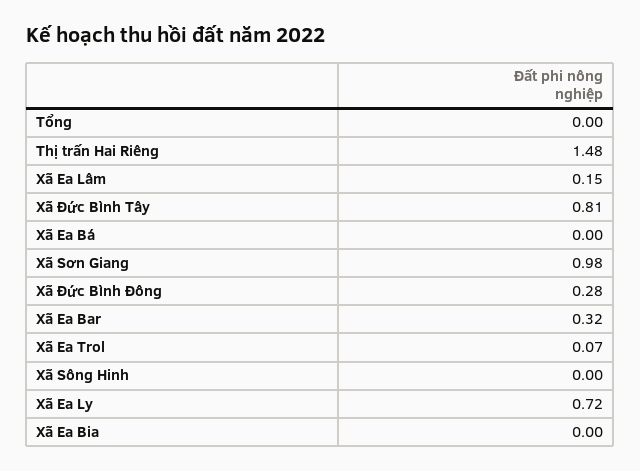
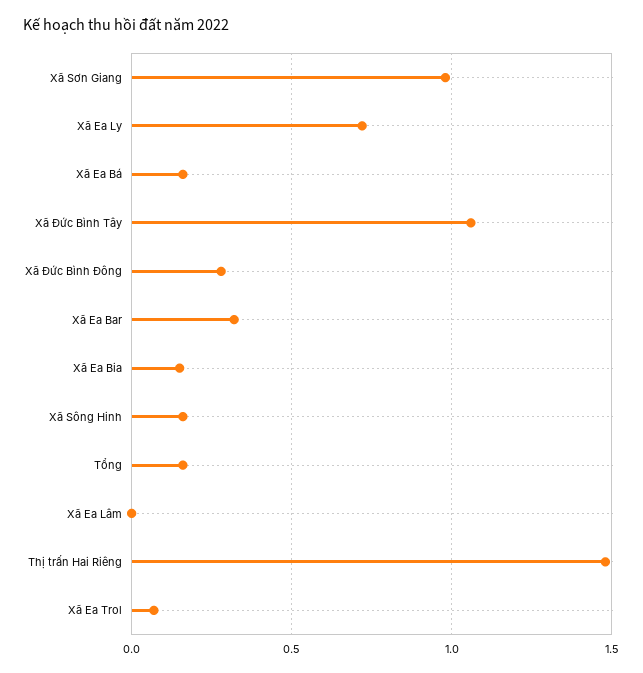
  {
-   "Tổng": 0,
+   "Tổng": 0.15,
    "Thị trấn Hai Riêng": 1.48,
-   "Xã Ea Lâm": 0.15,
+   "Xã Ea Lâm": 0,
-   "Xã Đức Bình Tây": 0.81,
+   "Xã Đức Bình Tây": 1.05,
-   "Xã Ea Bá": 0,
+   "Xã Ea Bá": 0.15,
    "Xã Sơn Giang": 0.98,
    "Xã Đức Bình Đông": 0.28,
    "Xã Ea Bar": 0.32,
    "Xã Ea Trol": 0.07,
-   "Xã Sông Hinh": 0,
+   "Xã Sông Hinh": 0.15,
    "Xã Ea Ly": 0.72,
-   "Xã Ea Bia": 0
+   "Xã Ea Bia": 0.15
  }

